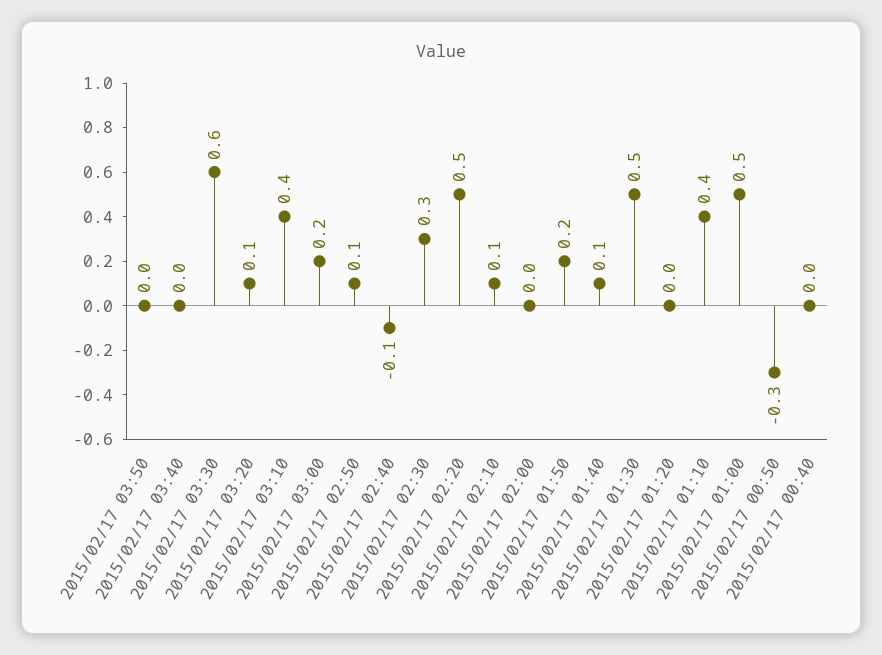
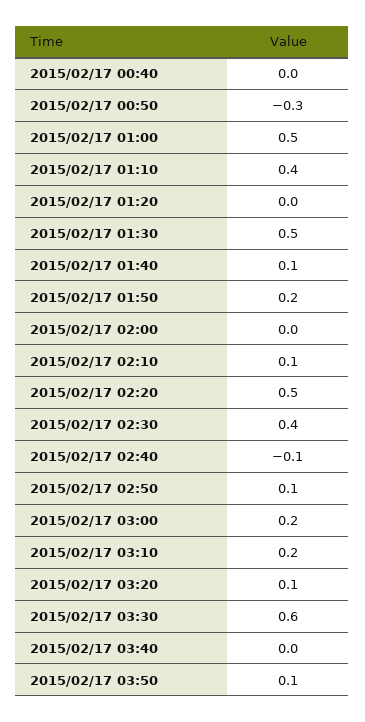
  {
-   "2015/02/17 03:50": 0,
+   "2015/02/17 03:50": 0.1,
    "2015/02/17 03:40": 0,
    "2015/02/17 03:30": 0.6,
    "2015/02/17 03:20": 0.1,
-   "2015/02/17 03:10": 0.4,
+   "2015/02/17 03:10": 0.2,
    "2015/02/17 03:00": 0.2,
    "2015/02/17 02:50": 0.1,
    "2015/02/17 02:40": -0.1,
-   "2015/02/17 02:30": 0.3,
+   "2015/02/17 02:30": 0.4,
    "2015/02/17 02:20": 0.5,
    "2015/02/17 02:10": 0.1,
    "2015/02/17 02:00": 0,
    "2015/02/17 01:50": 0.2,
    "2015/02/17 01:40": 0.1,
    "2015/02/17 01:30": 0.5,
    "2015/02/17 01:20": 0,
    "2015/02/17 01:10": 0.4,
    "2015/02/17 01:00": 0.5,
    "2015/02/17 00:50": -0.3,
    "2015/02/17 00:40": 0
  }

